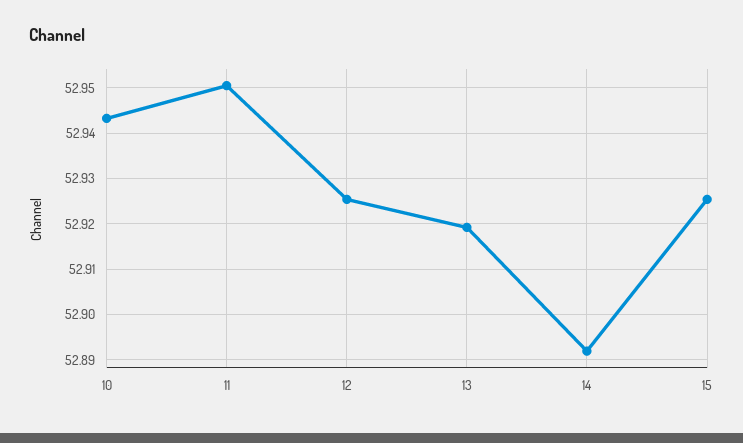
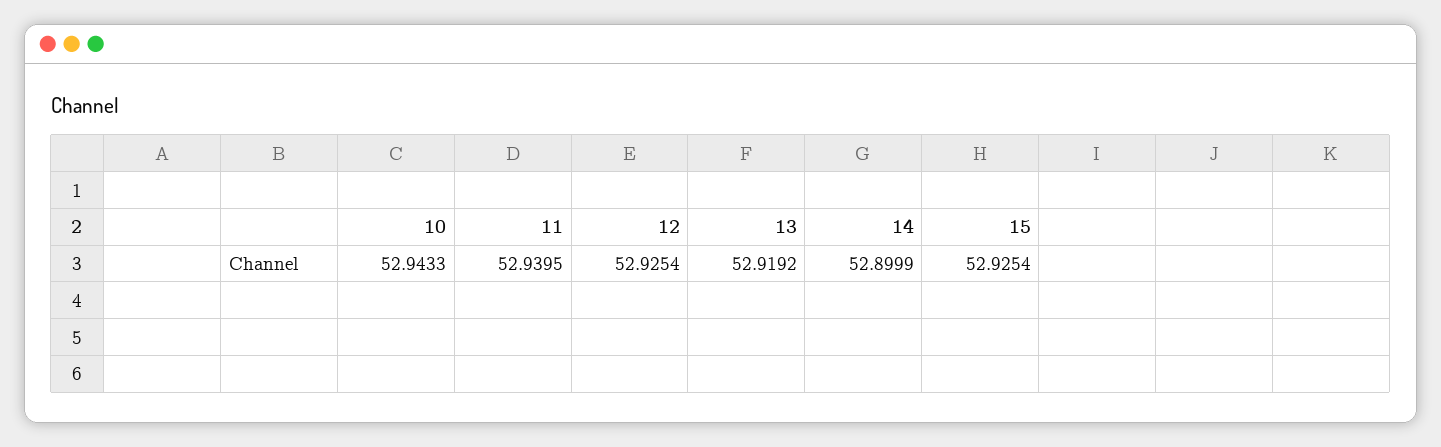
  {
    "10": 52.9433,
-   "11": 52.95,
+   "11": 52.9395,
    "12": 52.9254,
    "13": 52.9192,
-   "14": 52.892,
+   "14": 52.8999,
    "15": 52.9254
  }

